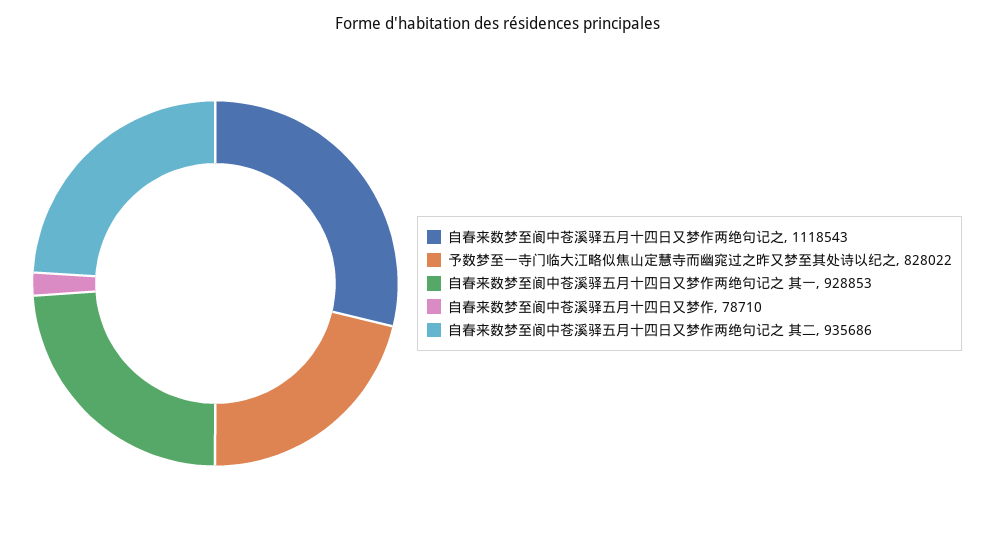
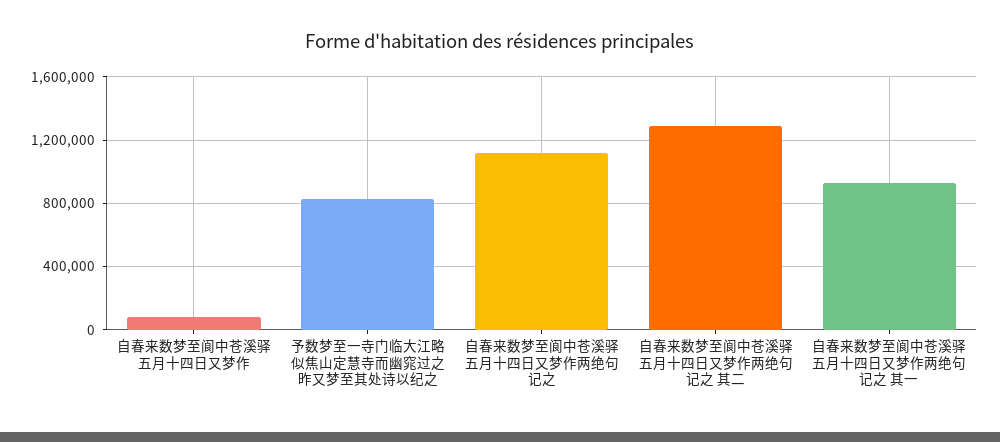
  {
    "自春来数梦至阆中苍溪驿五月十四日又梦作两绝句记之": 1118543,
    "予数梦至一寺门临大江略似焦山定慧寺而幽窕过之昨又梦至其处诗以纪之": 828022,
    "自春来数梦至阆中苍溪驿五月十四日又梦作两绝句记之 其一": 928853,
    "自春来数梦至阆中苍溪驿五月十四日又梦作": 78710,
-   "自春来数梦至阆中苍溪驿五月十四日又梦作两绝句记之 其二": 935686
+   "自春来数梦至阆中苍溪驿五月十四日又梦作两绝句记之 其二": 1300000
  }

